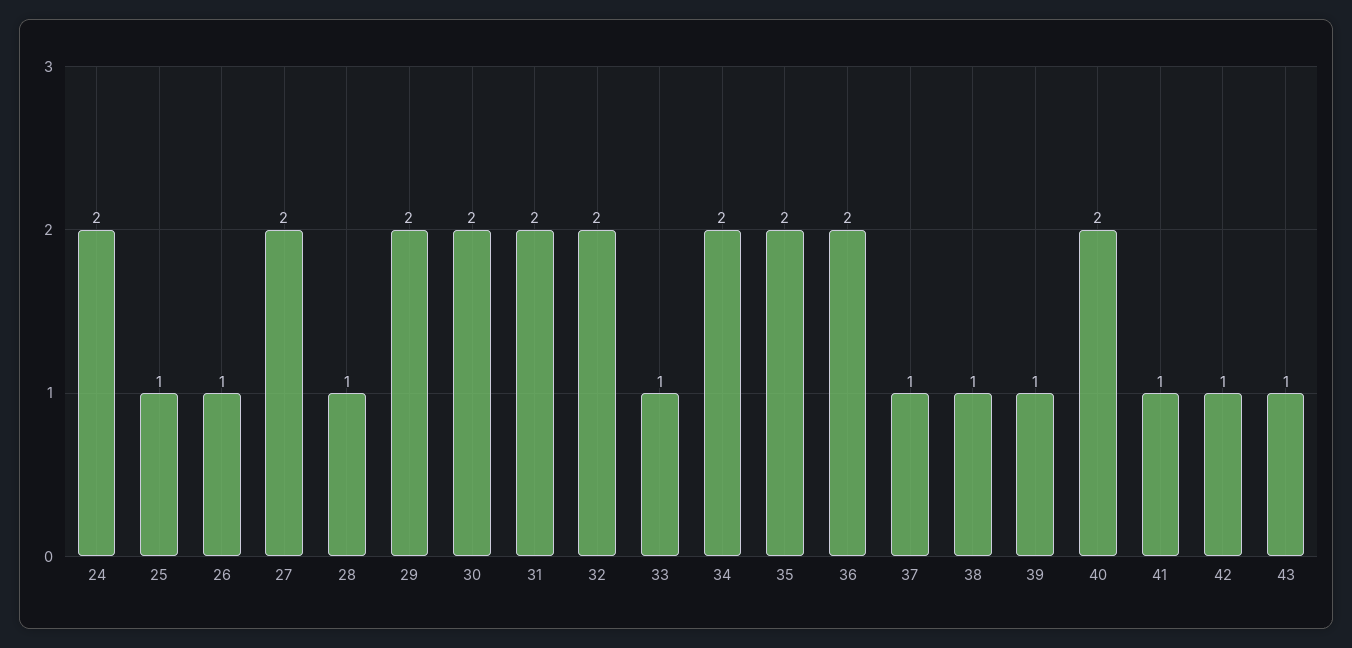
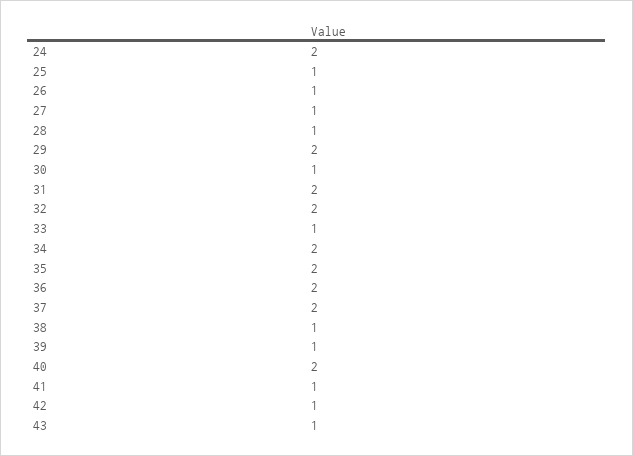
  {
    "24": 2,
    "25": 1,
    "26": 1,
-   "27": 2,
+   "27": 1,
    "28": 1,
    "29": 2,
-   "30": 2,
+   "30": 1,
    "31": 2,
    "32": 2,
    "33": 1,
    "34": 2,
    "35": 2,
    "36": 2,
-   "37": 1,
+   "37": 2,
    "38": 1,
    "39": 1,
    "40": 2,
    "41": 1,
    "42": 1,
    "43": 1
  }

